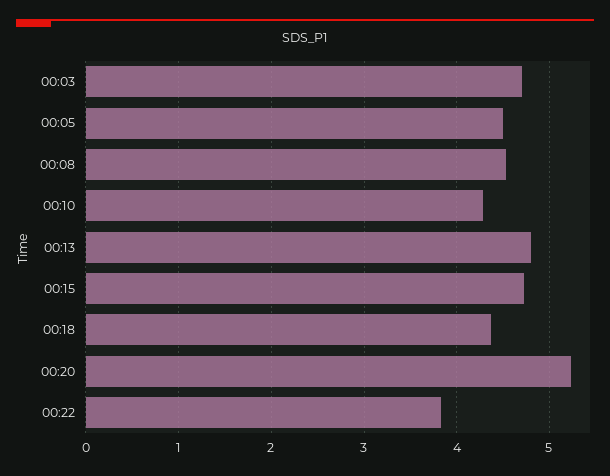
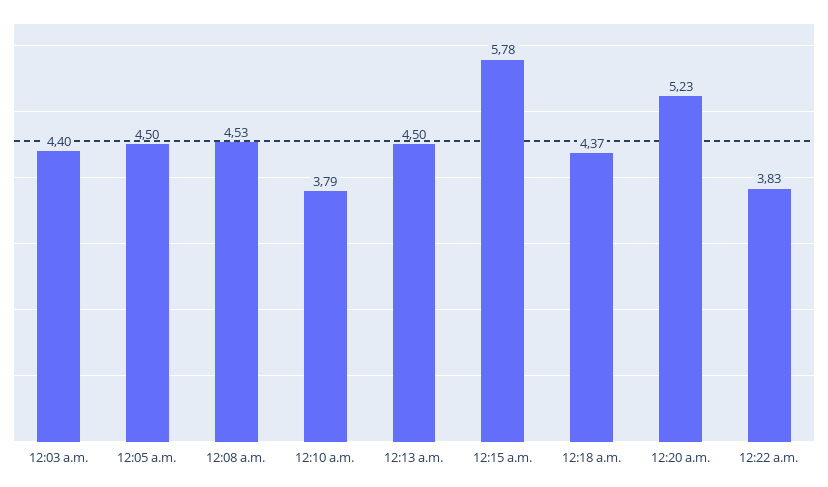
  {
-   "00:03": 4.7,
+   "00:03": 4.4,
    "00:05": 4.5,
    "00:08": 4.53,
-   "00:10": 4.3,
+   "00:10": 3.79,
-   "00:13": 4.8,
+   "00:13": 4.5,
-   "00:15": 4.7,
+   "00:15": 5.78,
    "00:18": 4.37,
    "00:20": 5.23,
    "00:22": 3.83
  }

